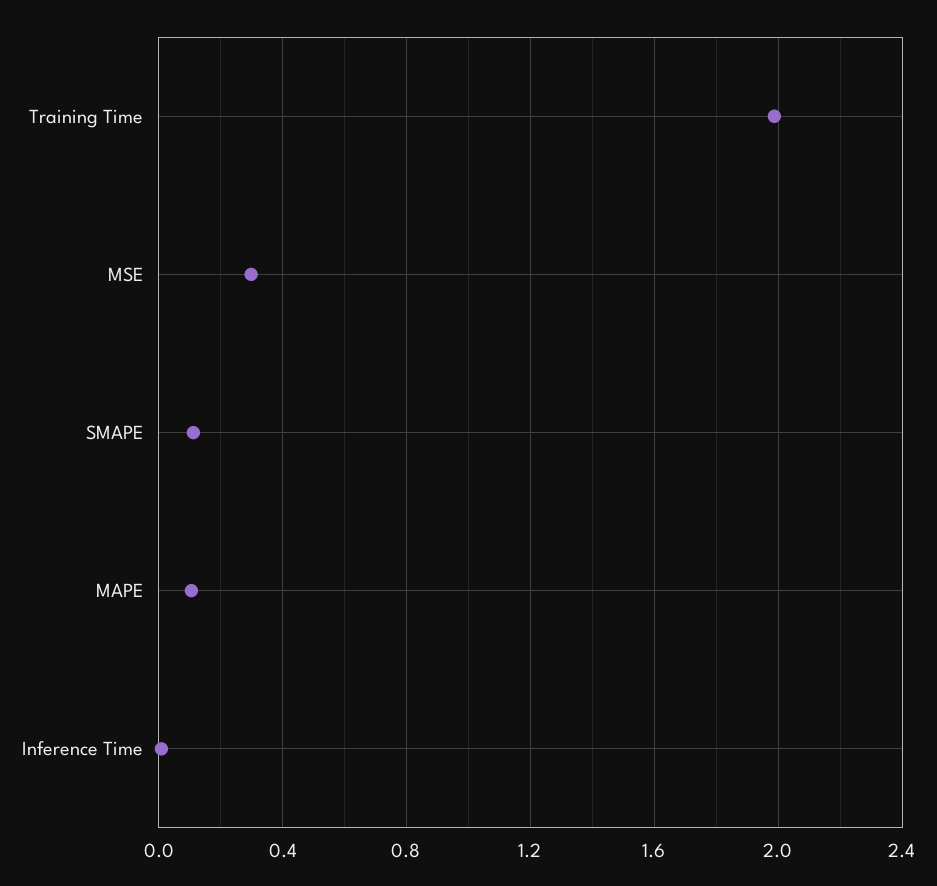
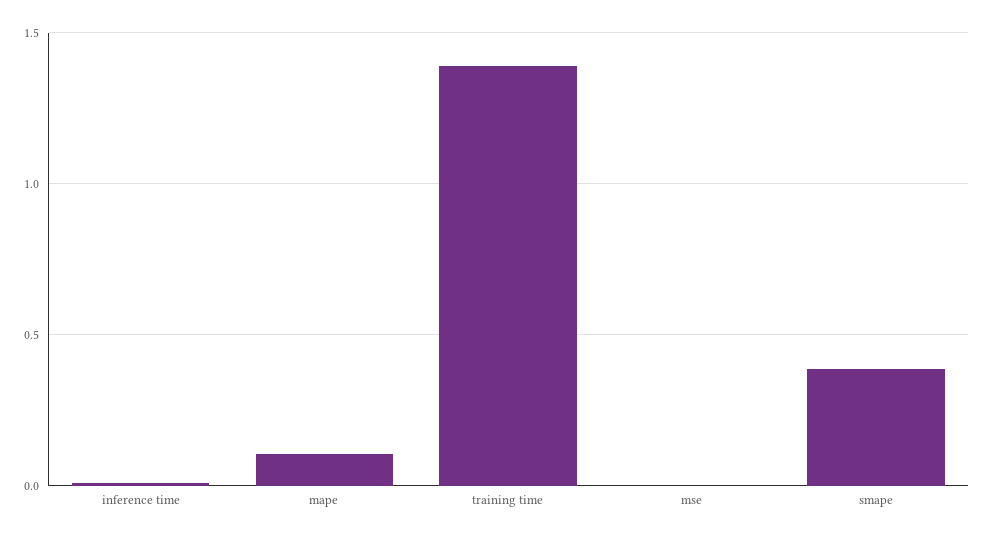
  {
-   "Training Time": 2,
+   "Training Time": 1.4,
-   "MSE": 0.3,
+   "MSE": 0,
-   "SMAPE": 0.1,
+   "SMAPE": 0.4,
    "MAPE": 0.1,
    "Inference Time": 0
  }

